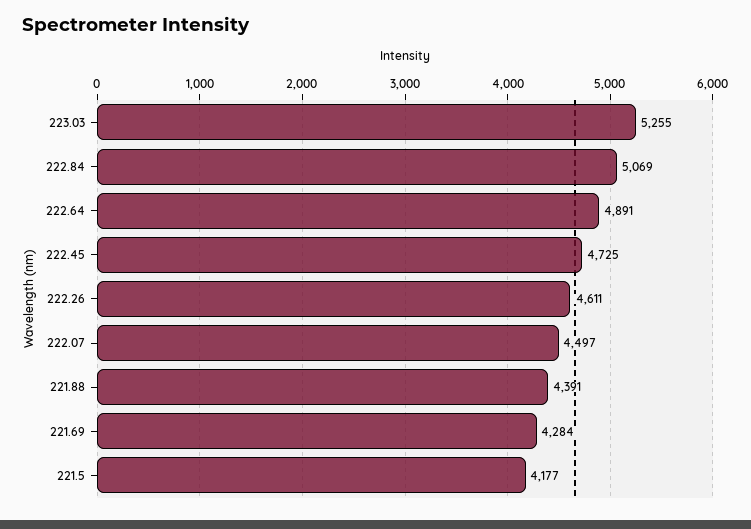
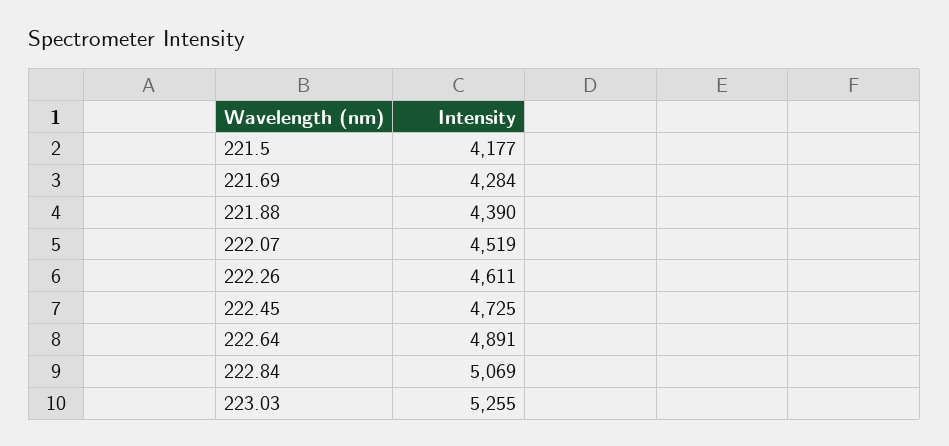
  {
    "223.03": 5255,
    "222.84": 5069,
    "222.64": 4891,
    "222.45": 4725,
    "222.26": 4611,
-   "222.07": 4497,
+   "222.07": 4519,
-   "221.88": 4391,
+   "221.88": 4390,
    "221.69": 4284,
    "221.5": 4177
  }

